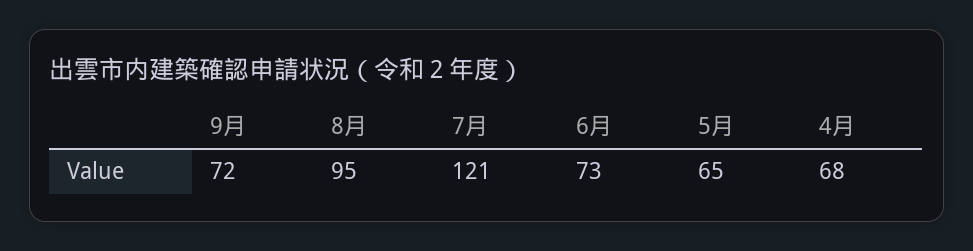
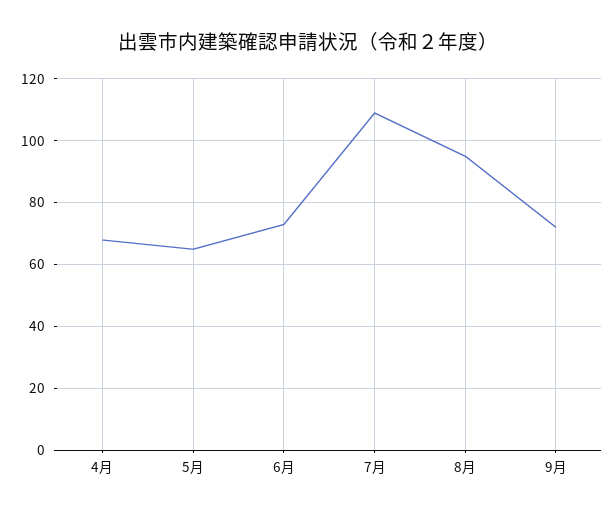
  {
    "9月": 72,
    "8月": 95,
-   "7月": 121,
+   "7月": 110,
    "6月": 73,
    "5月": 65,
    "4月": 68
  }

